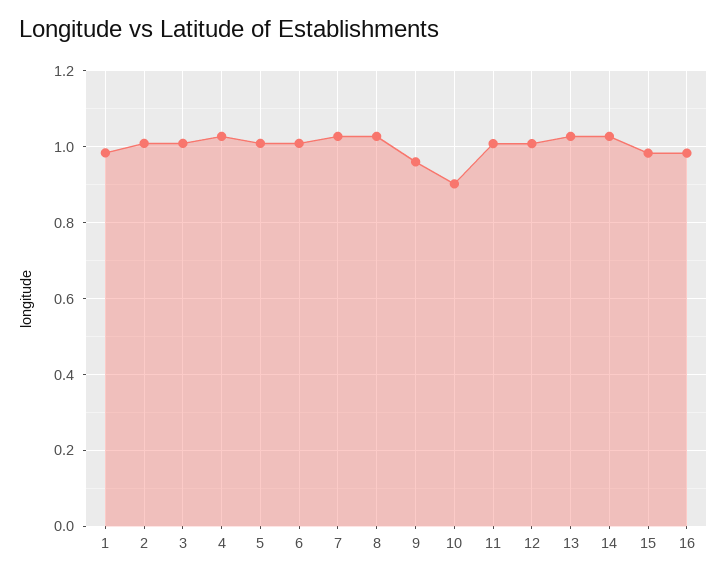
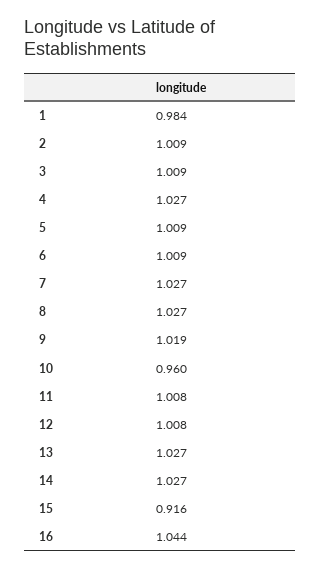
  {
    "1": 0.984,
    "2": 1.009,
    "3": 1.009,
    "4": 1.027,
    "5": 1.009,
    "6": 1.009,
    "7": 1.027,
    "8": 1.027,
-   "9": 0.96,
+   "9": 1.019,
-   "10": 0.9,
+   "10": 0.96,
    "11": 1.008,
    "12": 1.008,
    "13": 1.027,
    "14": 1.027,
-   "15": 0.98,
+   "15": 0.916,
-   "16": 0.98
+   "16": 1.044
  }

